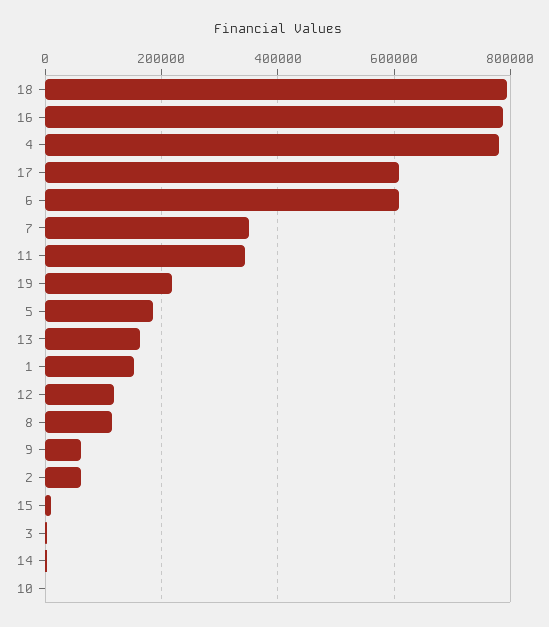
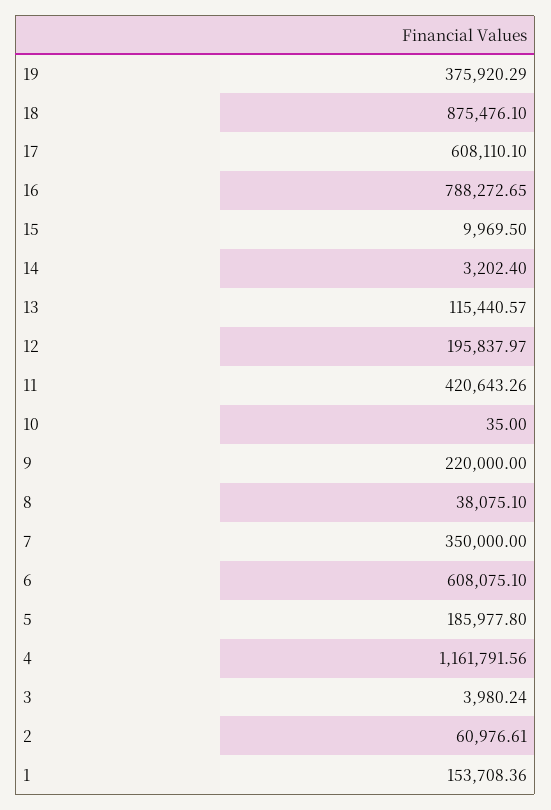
  {
-   "18": 800000,
+   "18": 875476.1,
    "16": 788272.65,
-   "4": 780000,
+   "4": 1161791.56,
    "17": 608110.1,
    "6": 608075.1,
    "7": 350000,
-   "11": 340000,
+   "11": 420643.26,
-   "19": 220000,
+   "19": 375920.29,
    "5": 185977.8,
-   "13": 160000,
+   "13": 115440.57,
    "1": 153708.36,
-   "12": 120000,
+   "12": 195837.97,
-   "8": 120000,
+   "8": 38075.1,
-   "9": 60000,
+   "9": 220000,
    "2": 60976.61,
    "15": 9969.5,
    "3": 3980.24,
    "14": 3202.4,
    "10": 35
  }

